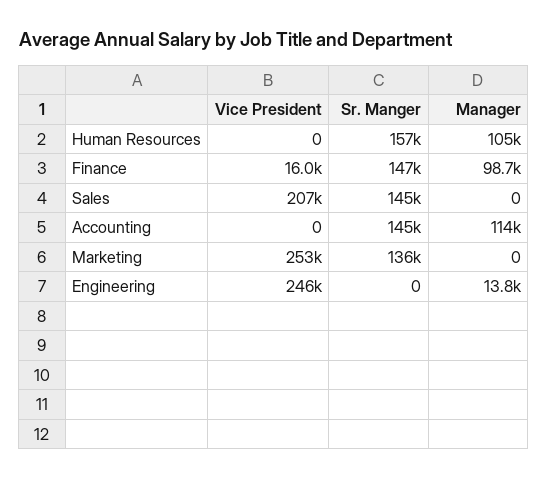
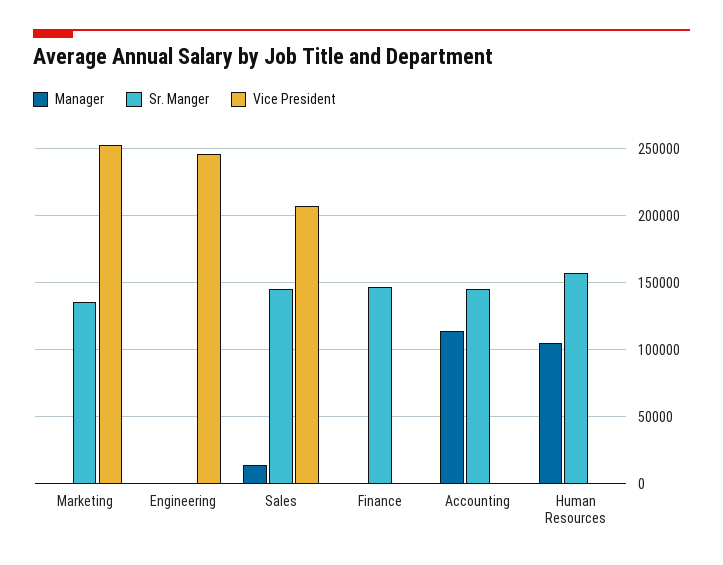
  {
    "Vice President": {
      "Human Resources": 0,
-     "Finance": 16000,
+     "Finance": 0,
      "Sales": 207000,
      "Accounting": 0,
      "Marketing": 253000,
      "Engineering": 246000
    },
    "Sr. Manger": {
      "Human Resources": 157000,
      "Finance": 147000,
      "Sales": 145000,
      "Accounting": 145000,
      "Marketing": 136000,
      "Engineering": 0
    },
    "Manager": {
      "Human Resources": 105000,
-     "Finance": 98700,
+     "Finance": 0,
-     "Sales": 0,
+     "Sales": 15000,
      "Accounting": 114000,
      "Marketing": 0,
-     "Engineering": 13800
+     "Engineering": 0
    }
  }

